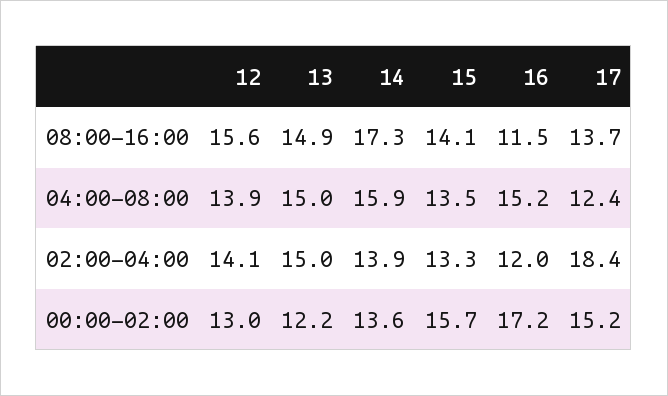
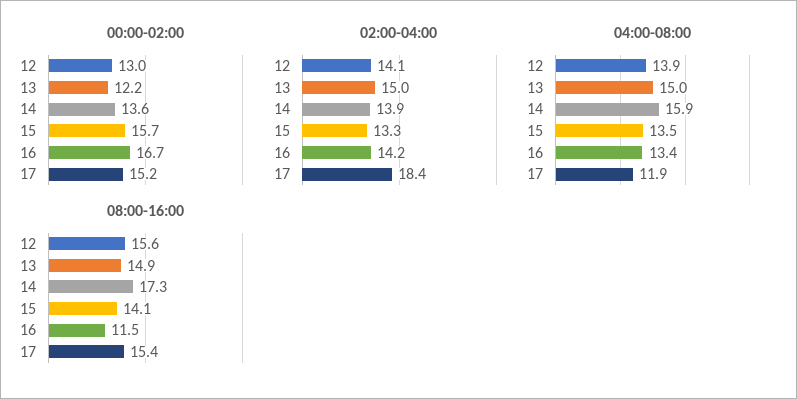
  {
    "08:00-16:00": {
      "12": 15.6,
      "13": 14.9,
      "14": 17.3,
      "15": 14.1,
      "16": 11.5,
-     "17": 13.7
+     "17": 15.4
    },
    "04:00-08:00": {
      "12": 13.9,
      "13": 15,
      "14": 15.9,
      "15": 13.5,
-     "16": 15.2,
+     "16": 13.4,
-     "17": 12.4
+     "17": 11.9
    },
    "02:00-04:00": {
      "12": 14.1,
      "13": 15,
      "14": 13.9,
      "15": 13.3,
-     "16": 12,
+     "16": 14.2,
      "17": 18.4
    },
    "00:00-02:00": {
      "12": 13,
      "13": 12.2,
      "14": 13.6,
      "15": 15.7,
-     "16": 17.2,
+     "16": 16.7,
      "17": 15.2
    }
  }

